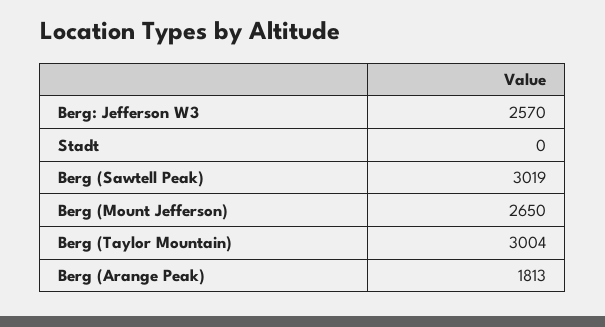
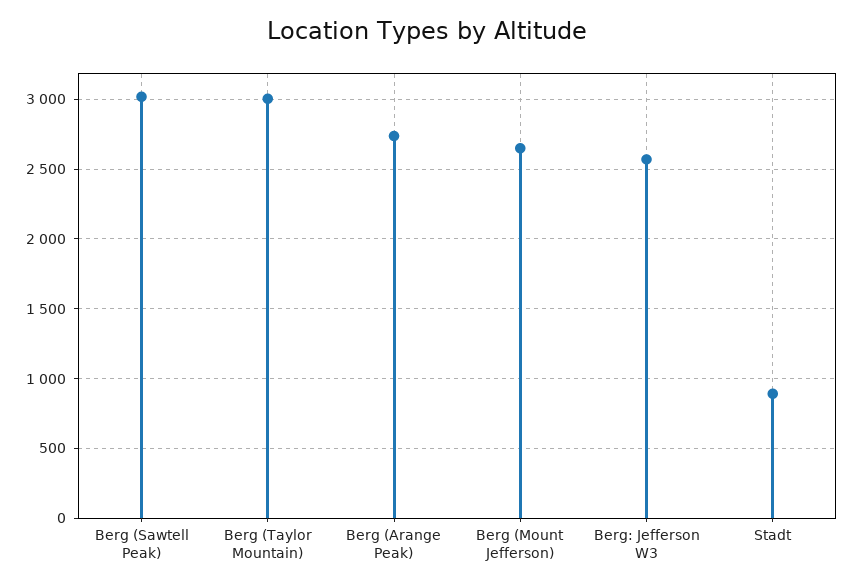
  {
    "Berg: Jefferson W3": 2570,
-   "Stadt": 0,
+   "Stadt": 900,
    "Berg (Sawtell Peak)": 3019,
    "Berg (Mount Jefferson)": 2650,
    "Berg (Taylor Mountain)": 3004,
-   "Berg (Arange Peak)": 1813
+   "Berg (Arange Peak)": 2750
  }

